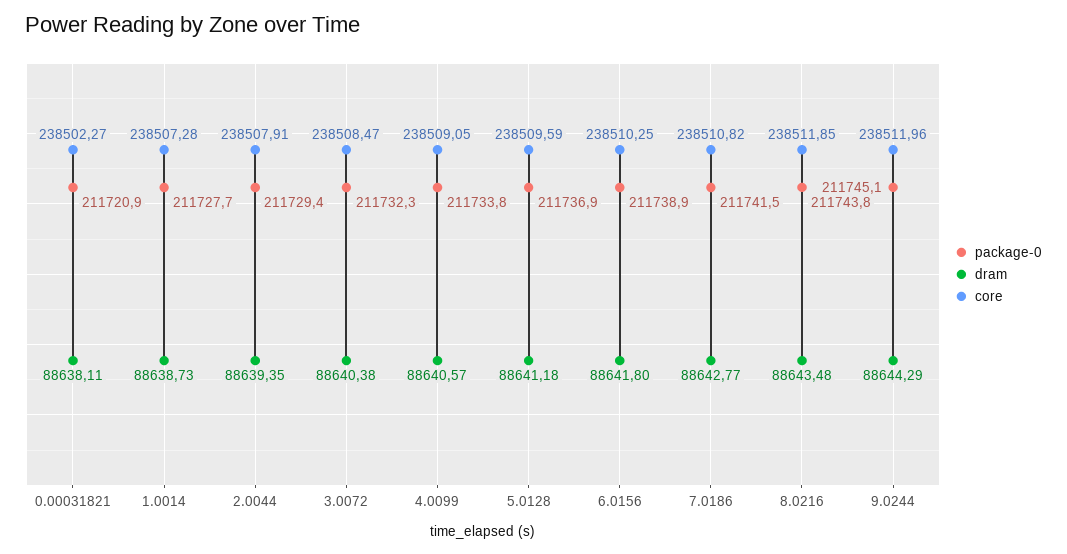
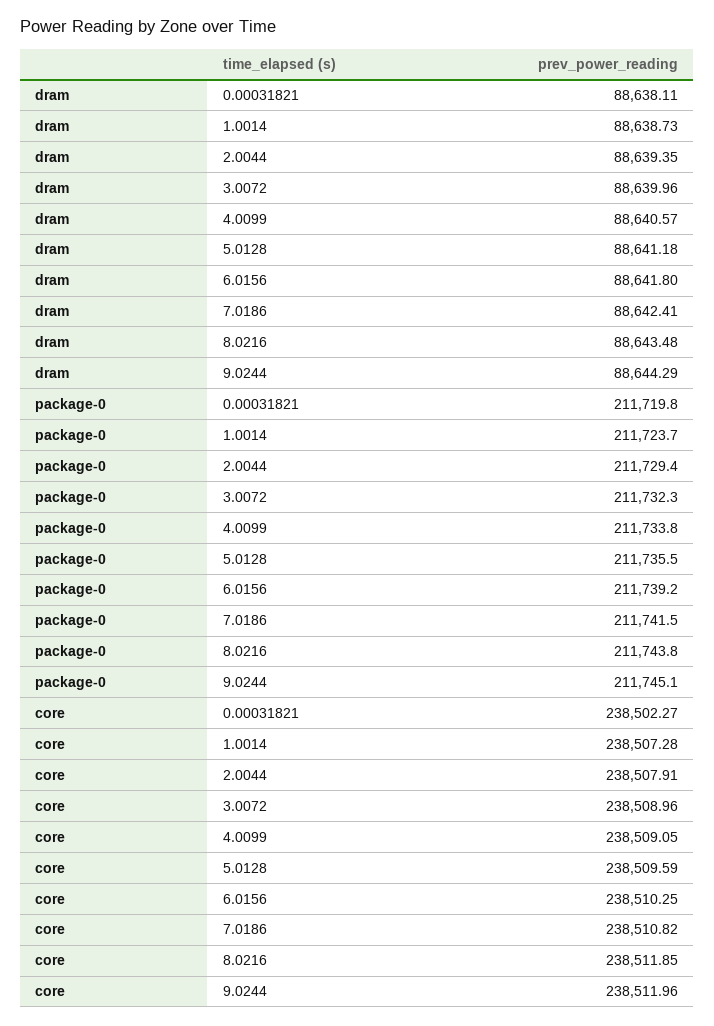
  {
    "package-0": {
-     "0.00031821": 211720.9,
+     "0.00031821": 211719.8,
-     "1.0014": 211727.7,
+     "1.0014": 211723.7,
      "2.0044": 211729.4,
      "3.0072": 211732.3,
      "4.0099": 211733.8,
-     "5.0128": 211736.9,
+     "5.0128": 211735.5,
-     "6.0156": 211738.9,
+     "6.0156": 211739.2,
      "7.0186": 211741.5,
      "8.0216": 211743.8,
      "9.0244": 211745.1
    },
    "dram": {
      "0.00031821": 88638.11,
      "1.0014": 88638.73,
      "2.0044": 88639.35,
-     "3.0072": 88640.38,
+     "3.0072": 88639.96,
      "4.0099": 88640.57,
      "5.0128": 88641.18,
      "6.0156": 88641.8,
-     "7.0186": 88642.77,
+     "7.0186": 88642.41,
      "8.0216": 88643.48,
      "9.0244": 88644.29
    },
    "core": {
      "0.00031821": 238502.27,
      "1.0014": 238507.28,
      "2.0044": 238507.91,
-     "3.0072": 238508.47,
+     "3.0072": 238508.96,
      "4.0099": 238509.05,
      "5.0128": 238509.59,
      "6.0156": 238510.25,
      "7.0186": 238510.82,
      "8.0216": 238511.85,
      "9.0244": 238511.96
    }
  }

